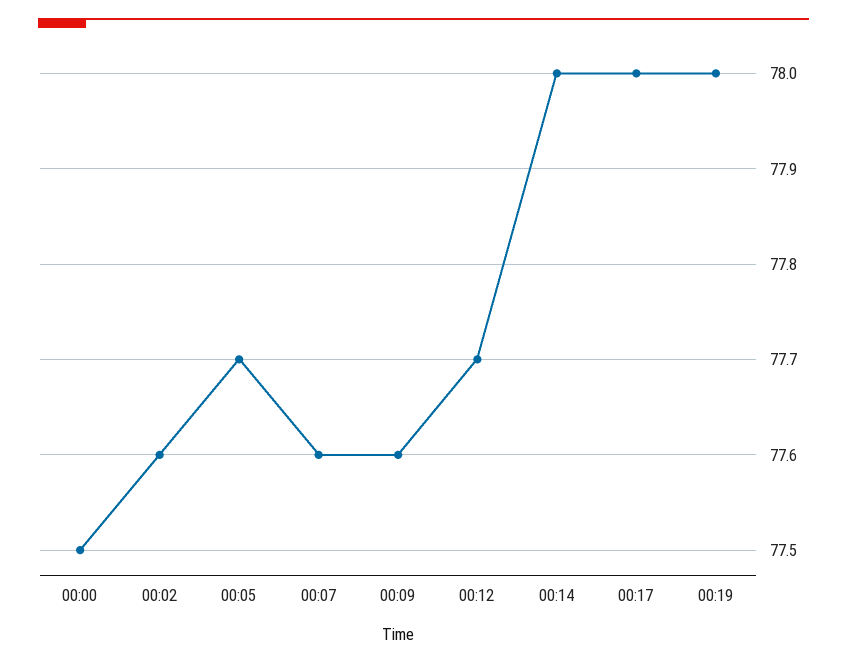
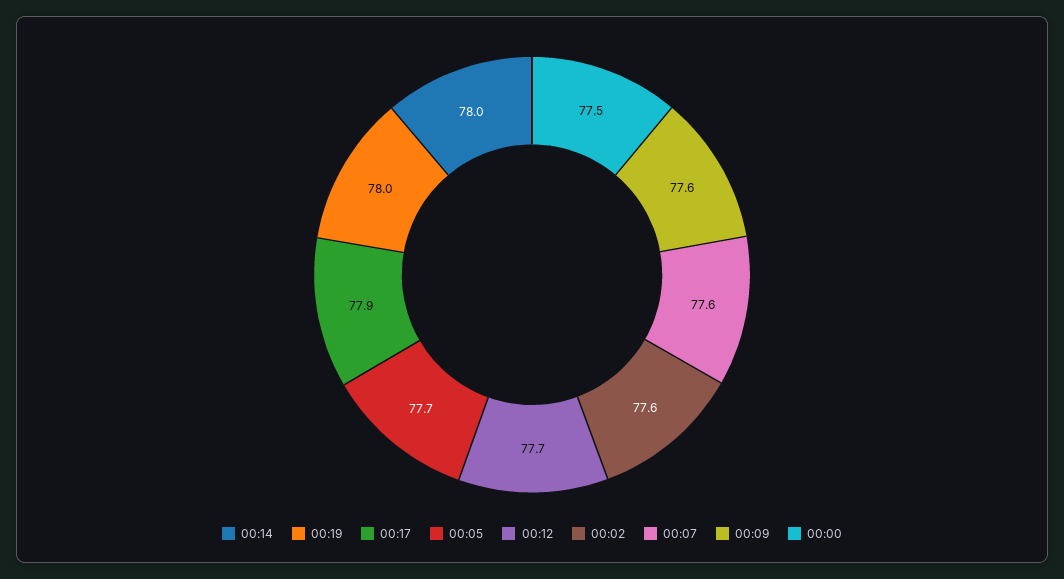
  {
    "00:00": 77.5,
    "00:02": 77.6,
    "00:05": 77.7,
    "00:07": 77.6,
    "00:09": 77.6,
    "00:12": 77.7,
    "00:14": 78,
-   "00:17": 78,
+   "00:17": 77.9,
    "00:19": 78
  }

